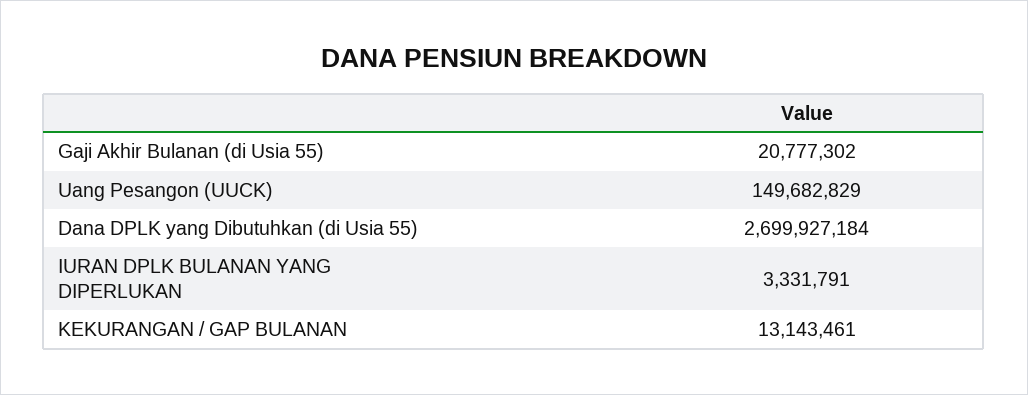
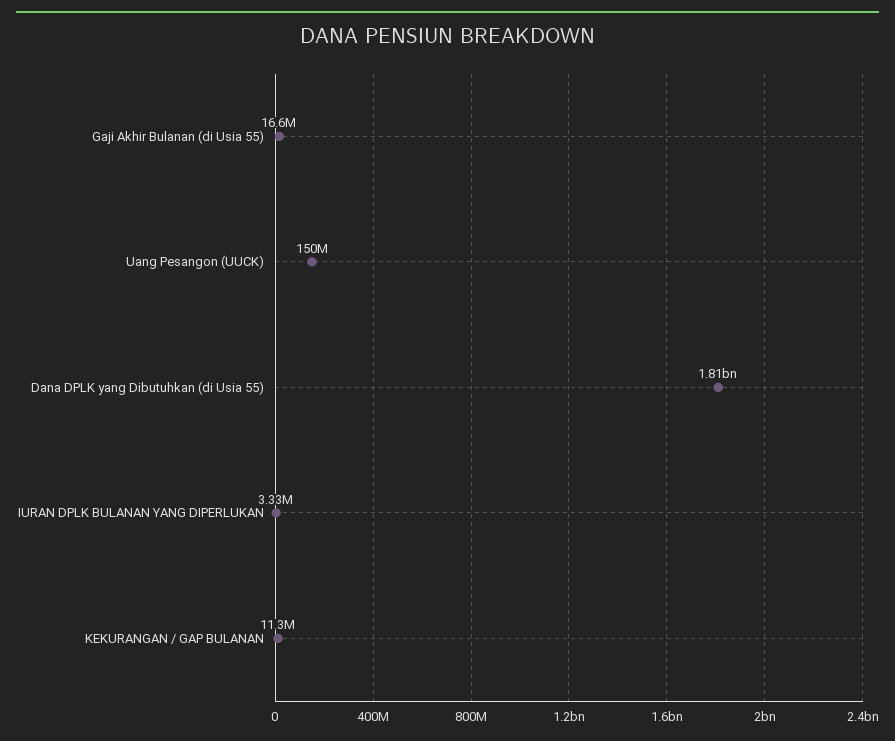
  {
-   "Gaji Akhir Bulanan (di Usia 55)": 20777302,
+   "Gaji Akhir Bulanan (di Usia 55)": 16600000,
    "Uang Pesangon (UUCK)": 149682829,
-   "Dana DPLK yang Dibutuhkan (di Usia 55)": 2699927184,
+   "Dana DPLK yang Dibutuhkan (di Usia 55)": 1810000000,
    "IURAN DPLK BULANAN YANG DIPERLUKAN": 3331791,
-   "KEKURANGAN / GAP BULANAN": 13143461
+   "KEKURANGAN / GAP BULANAN": 11300000
  }

